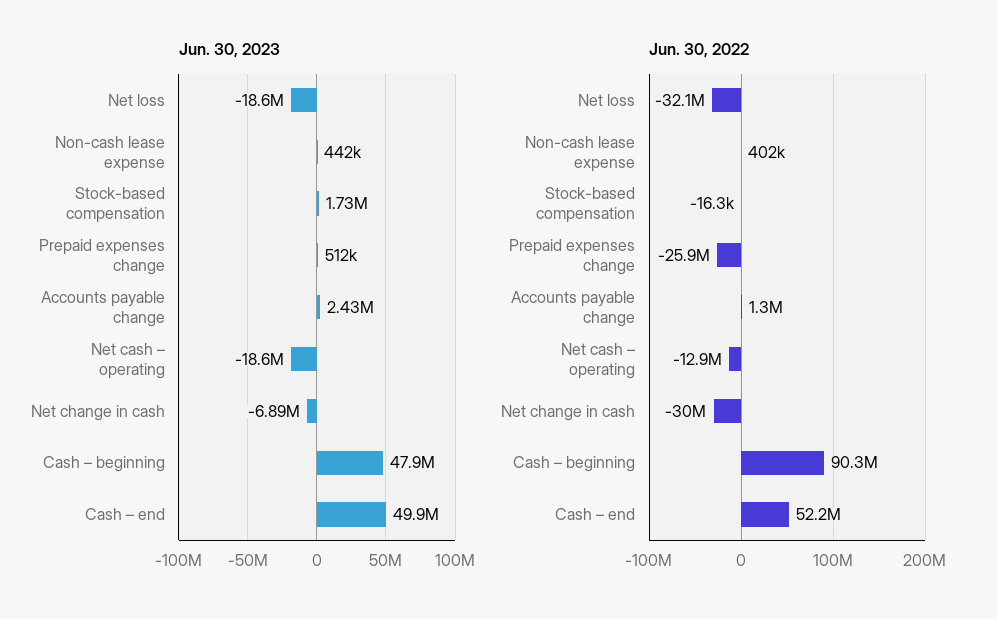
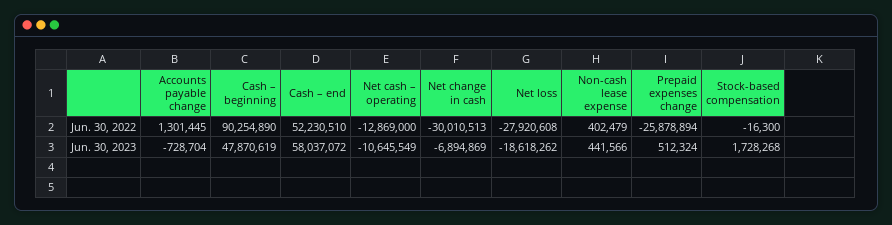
  {
    "Jun. 30, 2023": {
      "Net loss": -18618262,
      "Non-cash lease expense": 441566,
      "Stock-based compensation": 1728268,
      "Prepaid expenses change": 512324,
-     "Accounts payable change": 2430000,
+     "Accounts payable change": -728704,
-     "Net cash – operating": -18600000,
+     "Net cash – operating": -10645549,
      "Net change in cash": -6894869,
      "Cash – beginning": 47870619,
-     "Cash – end": 49900000
+     "Cash – end": 58037072
    },
    "Jun. 30, 2022": {
-     "Net loss": -32100000,
+     "Net loss": -27920608,
      "Non-cash lease expense": 402479,
      "Stock-based compensation": -16300,
      "Prepaid expenses change": -25878894,
      "Accounts payable change": 1301445,
      "Net cash – operating": -12869000,
      "Net change in cash": -30010513,
      "Cash – beginning": 90254890,
      "Cash – end": 52230510
    }
  }

